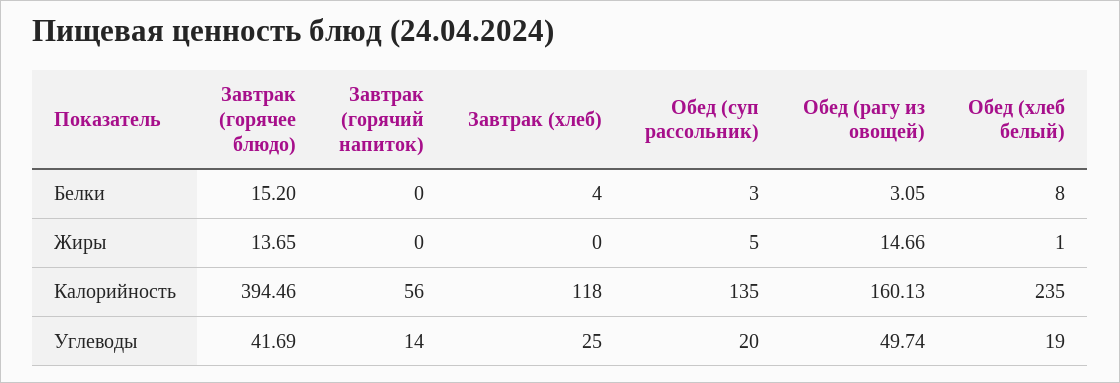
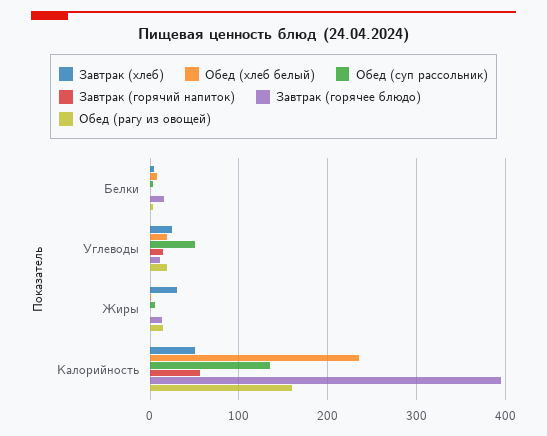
  {
    "Завтрак (горячее блюдо)": {
      "Белки": 15.2,
      "Жиры": 13.65,
      "Калорийность": 394.46,
-     "Углеводы": 41.69
+     "Углеводы": 10
    },
    "Завтрак (горячий напиток)": {
      "Белки": 0,
      "Жиры": 0,
      "Калорийность": 56,
      "Углеводы": 14
    },
    "Завтрак (хлеб)": {
      "Белки": 4,
-     "Жиры": 0,
+     "Жиры": 30,
-     "Калорийность": 118,
+     "Калорийность": 50,
      "Углеводы": 25
    },
    "Обед (суп рассольник)": {
      "Белки": 3,
      "Жиры": 5,
      "Калорийность": 135,
-     "Углеводы": 20
+     "Углеводы": 50
    },
    "Обед (рагу из овощей)": {
      "Белки": 3.05,
      "Жиры": 14.66,
      "Калорийность": 160.13,
-     "Углеводы": 49.74
+     "Углеводы": 20
    },
    "Обед (хлеб белый)": {
      "Белки": 8,
      "Жиры": 1,
      "Калорийность": 235,
      "Углеводы": 19
    }
  }

